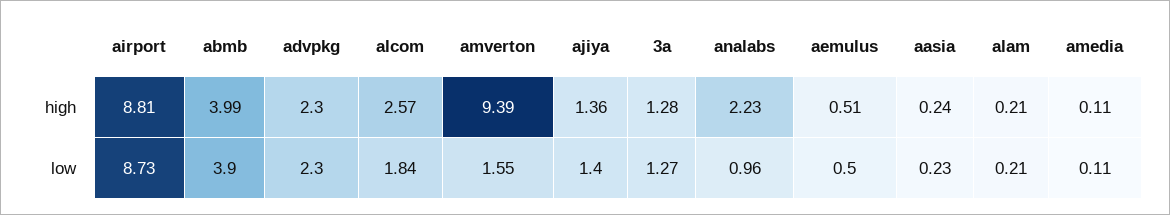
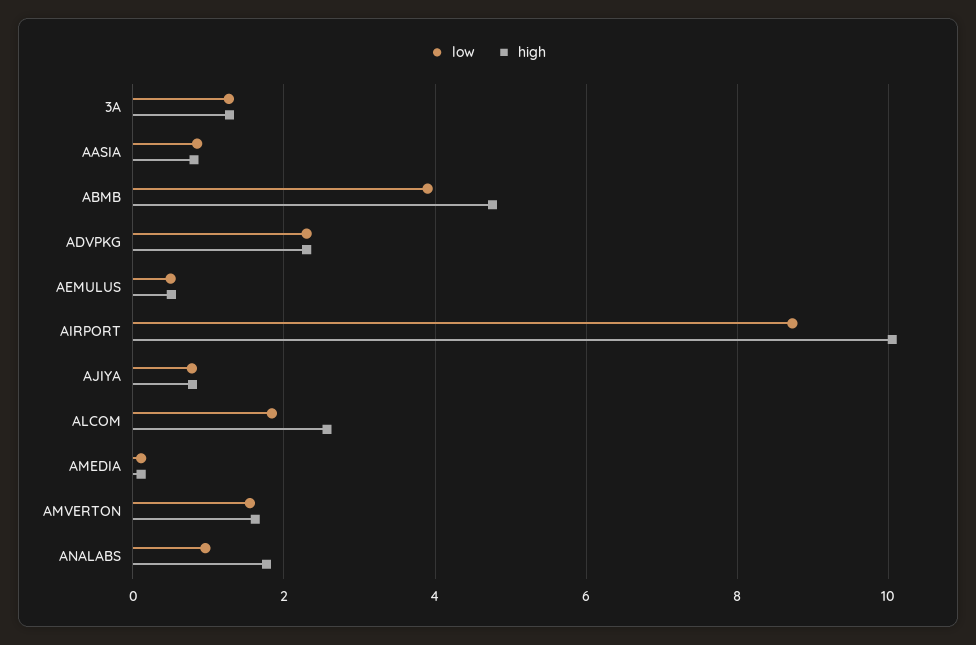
  {
    "high": {
-     "airport": 8.81,
+     "airport": 10,
-     "abmb": 3.99,
+     "abmb": 4.8,
      "advpkg": 2.3,
      "alcom": 2.57,
-     "amverton": 9.39,
+     "amverton": 1.6,
-     "ajiya": 1.36,
+     "ajiya": 0.8,
      "3a": 1.28,
-     "analabs": 2.23,
+     "analabs": 1.8,
      "aemulus": 0.51,
-     "aasia": 0.24,
+     "aasia": 0.8,
-     "alam": 0.21,
      "amedia": 0.11
    },
    "low": {
      "airport": 8.73,
      "abmb": 3.9,
      "advpkg": 2.3,
      "alcom": 1.84,
      "amverton": 1.55,
-     "ajiya": 1.4,
+     "ajiya": 0.8,
      "3a": 1.27,
      "analabs": 0.96,
      "aemulus": 0.5,
-     "aasia": 0.23,
+     "aasia": 0.8,
-     "alam": 0.21,
      "amedia": 0.11
    }
  }

